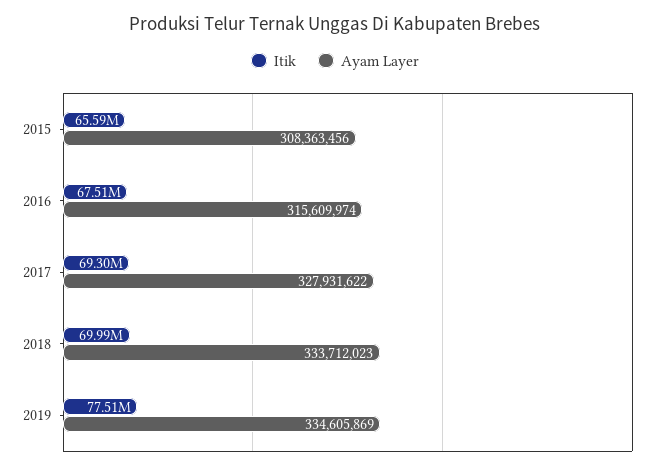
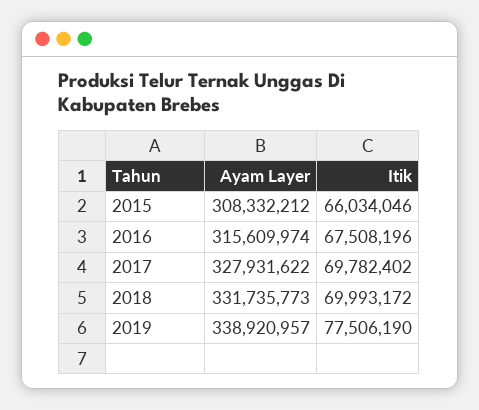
  {
    "Itik": {
-     "2015": 65590000,
+     "2015": 66034046,
      "2016": 67508196,
-     "2017": 69300000,
+     "2017": 69782402,
      "2018": 69993172,
      "2019": 77506190
    },
    "Ayam Layer": {
-     "2015": 308363456,
+     "2015": 308332212,
      "2016": 315609974,
      "2017": 327931622,
-     "2018": 333712023,
+     "2018": 331735773,
-     "2019": 334605869
+     "2019": 338920957
    }
  }

